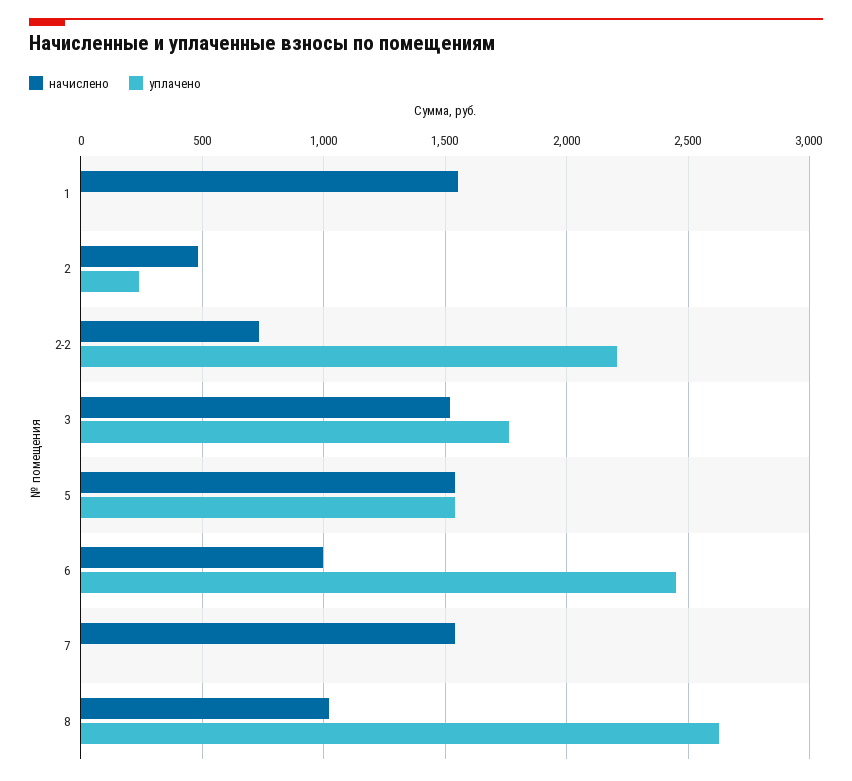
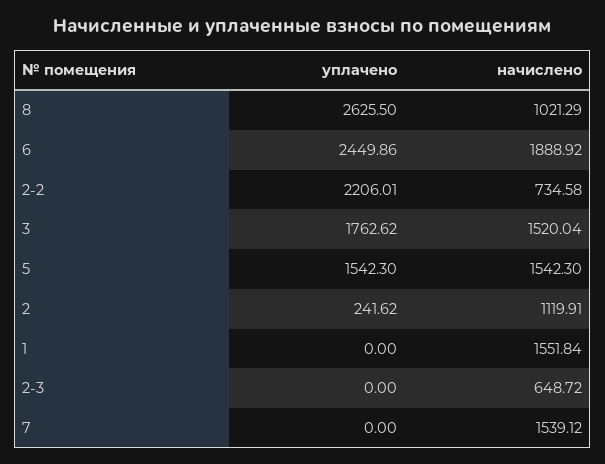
  {
    "начислено": {
      "1": 1551.84,
-     "2": 500,
+     "2": 1119.91,
      "2-2": 734.58,
      "3": 1520.04,
      "5": 1542.3,
-     "6": 1000,
+     "6": 1888.92,
      "7": 1539.12,
-     "8": 1021.29
+     "8": 1021.29,
+     "2-3": 648.72
    },
    "уплачено": {
      "1": 0,
      "2": 241.62,
      "2-2": 2206.01,
      "3": 1762.62,
      "5": 1542.3,
      "6": 2449.86,
      "7": 0,
-     "8": 2625.5
+     "8": 2625.5,
+     "2-3": 0
    }
  }

